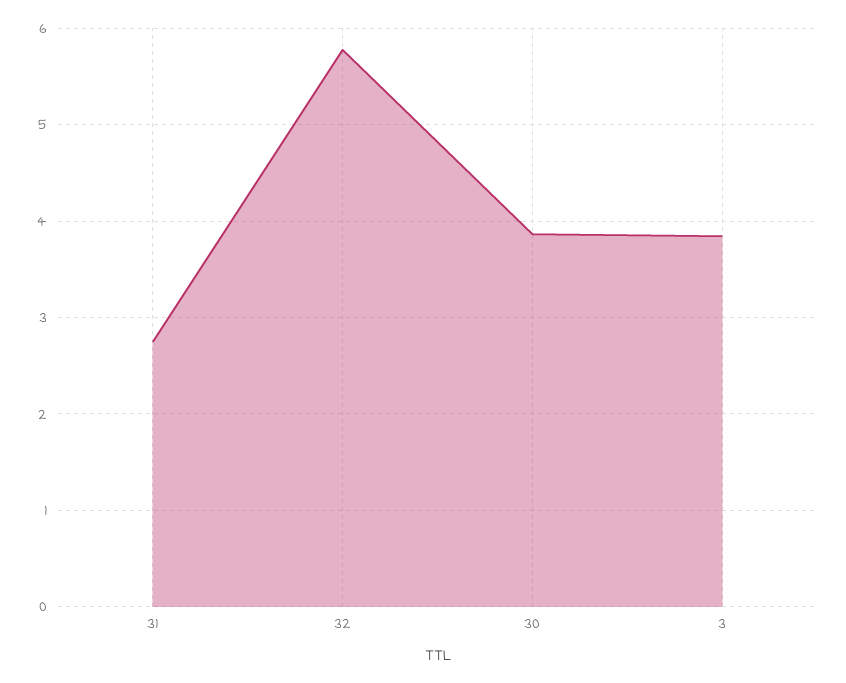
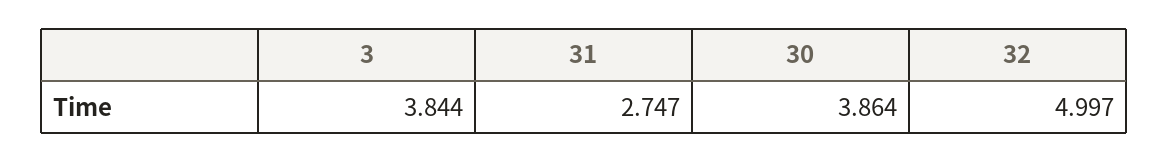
  {
    "31": 2.747,
-   "32": 5.8,
+   "32": 4.997,
    "30": 3.864,
    "3": 3.844
  }

